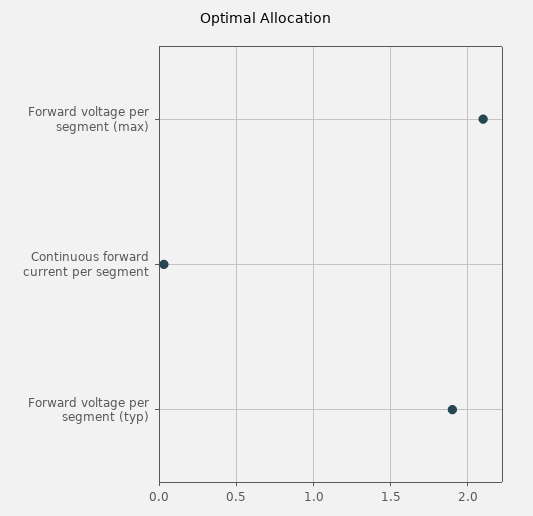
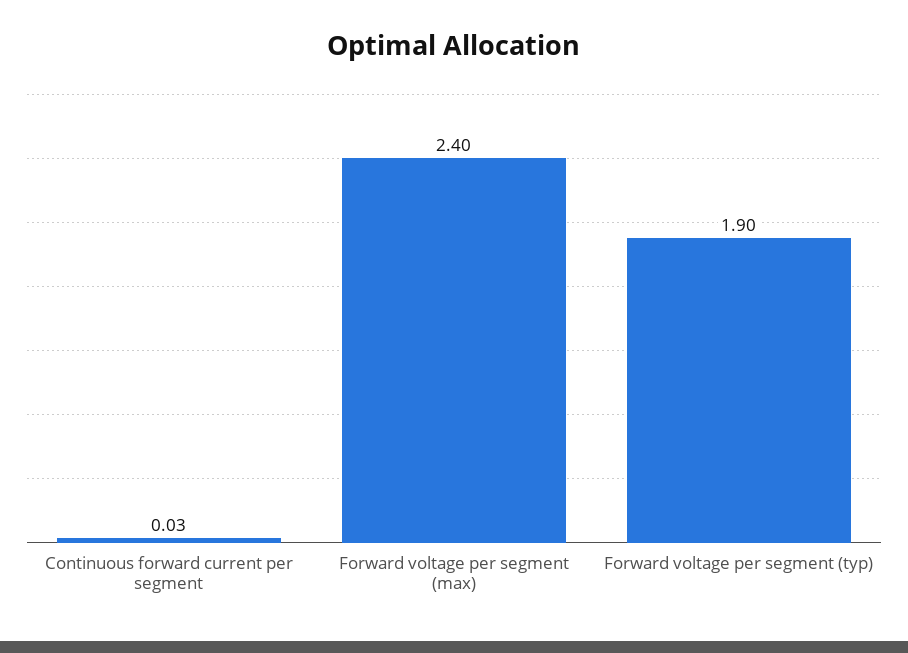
  {
-   "Forward voltage per segment (max)": 2.1,
+   "Forward voltage per segment (max)": 2.4,
    "Continuous forward current per segment": 0.03,
    "Forward voltage per segment (typ)": 1.9
  }

